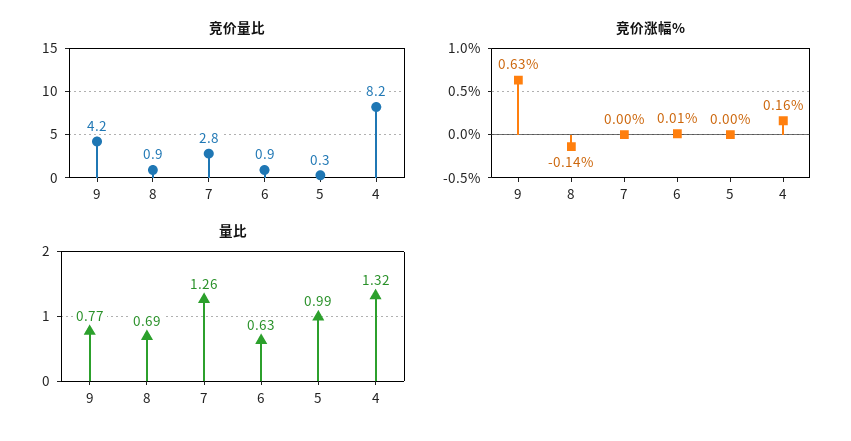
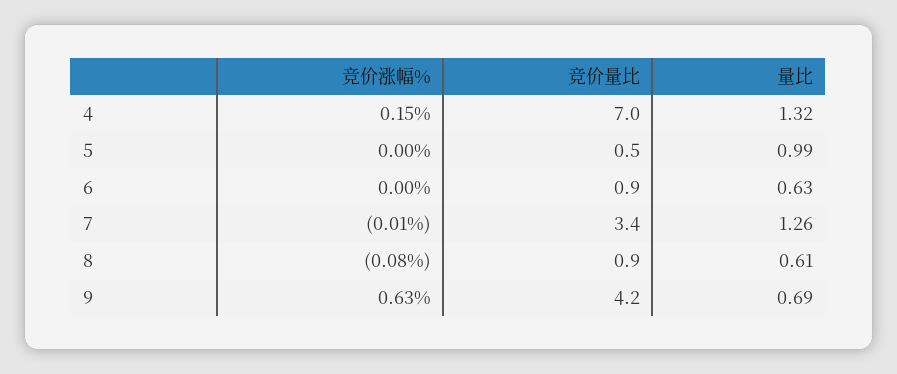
  {
    "竞价量比": {
      "9": 4.2,
      "8": 0.9,
-     "7": 2.8,
+     "7": 3.4,
      "6": 0.9,
-     "5": 0.3,
+     "5": 0.5,
-     "4": 8.2
+     "4": 7
    },
    "竞价涨幅%": {
      "9": 0.63,
-     "8": -0.14,
+     "8": -0.08,
-     "7": 0,
+     "7": -0.01,
-     "6": 0.01,
+     "6": 0,
      "5": 0,
-     "4": 0.16
+     "4": 0.15
    },
    "量比": {
-     "9": 0.77,
+     "9": 0.69,
-     "8": 0.69,
+     "8": 0.61,
      "7": 1.26,
      "6": 0.63,
      "5": 0.99,
      "4": 1.32
    }
  }

